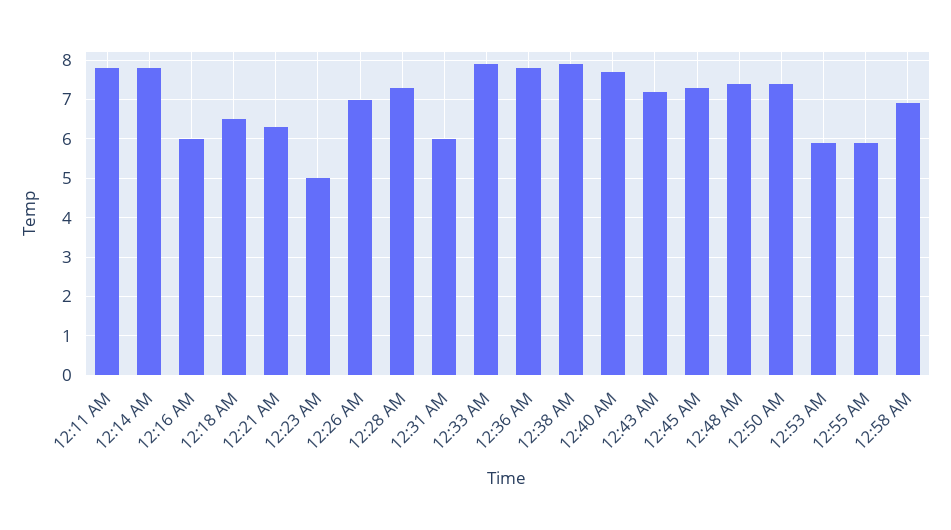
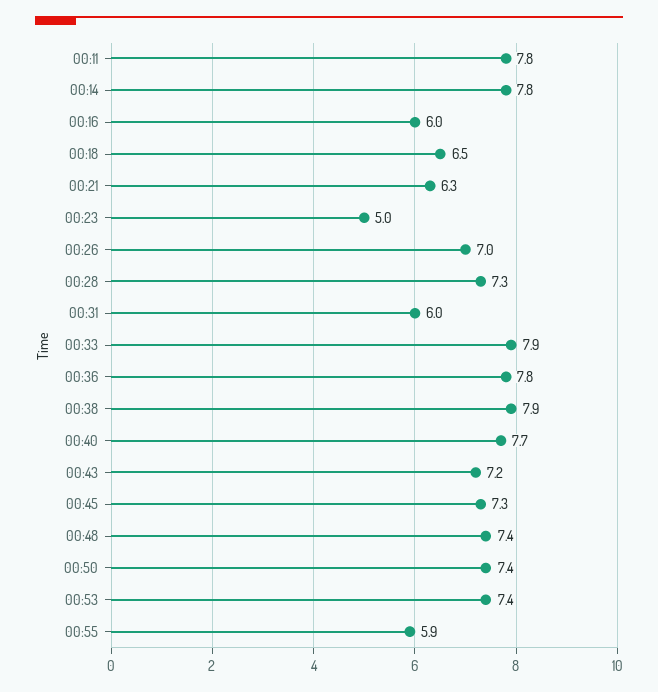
  {
    "12:11 AM": 7.8,
    "12:14 AM": 7.8,
    "12:16 AM": 6,
    "12:18 AM": 6.5,
    "12:21 AM": 6.3,
    "12:23 AM": 5,
    "12:26 AM": 7,
    "12:28 AM": 7.3,
    "12:31 AM": 6,
    "12:33 AM": 7.9,
    "12:36 AM": 7.8,
    "12:38 AM": 7.9,
    "12:40 AM": 7.7,
    "12:43 AM": 7.2,
    "12:45 AM": 7.3,
    "12:48 AM": 7.4,
    "12:50 AM": 7.4,
-   "12:53 AM": 6,
+   "12:53 AM": 7.4,
-   "12:55 AM": 5.9,
+   "12:55 AM": 5.9
-   "12:58 AM": 7
  }

